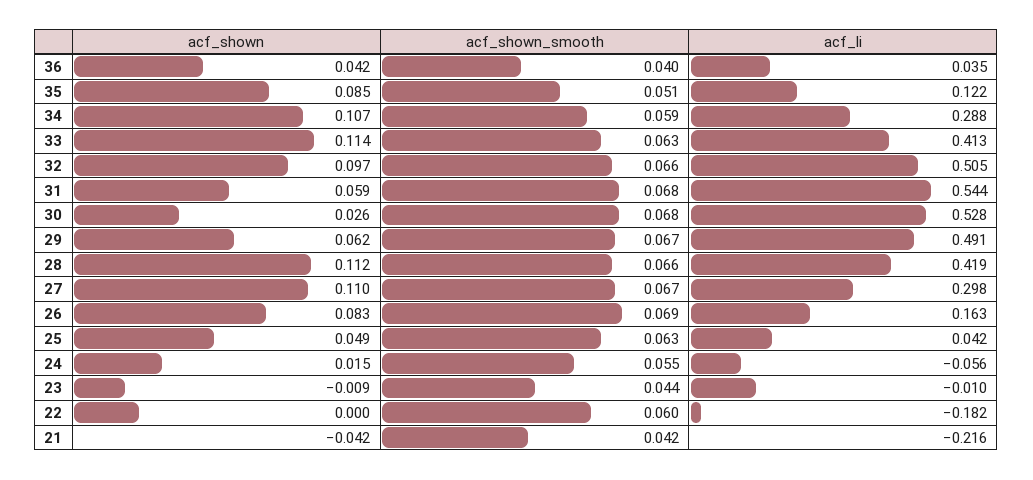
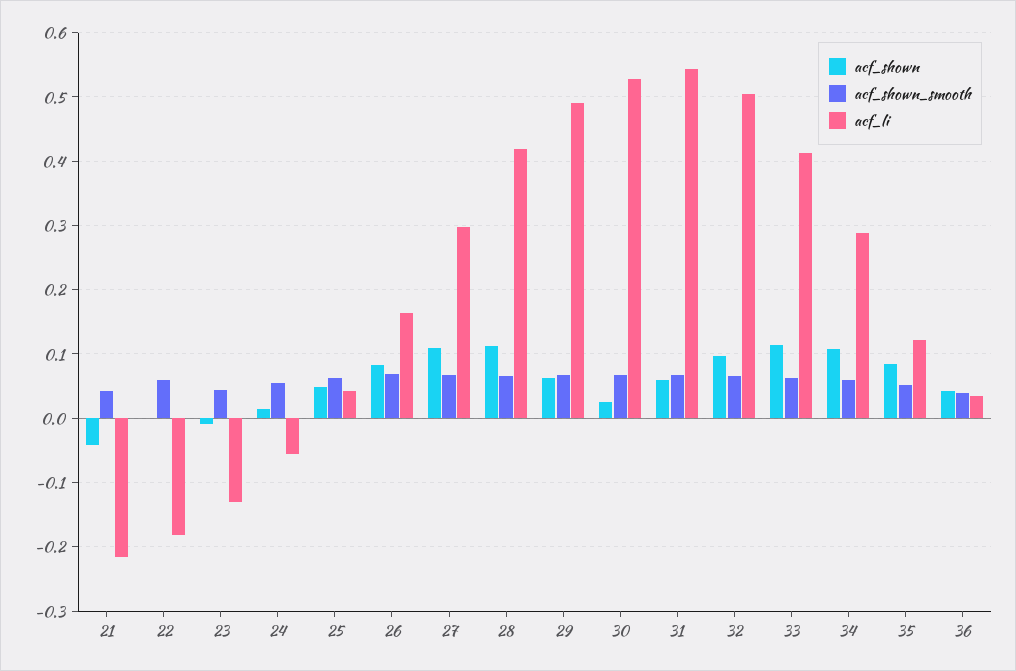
  {
    "acf_shown": {
      "36": 0.042,
      "35": 0.085,
      "34": 0.107,
      "33": 0.114,
      "32": 0.097,
      "31": 0.059,
      "30": 0.026,
      "29": 0.062,
      "28": 0.112,
      "27": 0.11,
      "26": 0.083,
      "25": 0.049,
      "24": 0.015,
      "23": -0.009,
      "22": 0,
      "21": -0.042
    },
    "acf_shown_smooth": {
      "36": 0.04,
      "35": 0.051,
      "34": 0.059,
      "33": 0.063,
      "32": 0.066,
      "31": 0.068,
      "30": 0.068,
      "29": 0.067,
      "28": 0.066,
      "27": 0.067,
      "26": 0.069,
      "25": 0.063,
      "24": 0.055,
      "23": 0.044,
      "22": 0.06,
      "21": 0.042
    },
    "acf_li": {
      "36": 0.035,
      "35": 0.122,
      "34": 0.288,
      "33": 0.413,
      "32": 0.505,
      "31": 0.544,
      "30": 0.528,
      "29": 0.491,
      "28": 0.419,
      "27": 0.298,
      "26": 0.163,
      "25": 0.042,
      "24": -0.056,
-     "23": -0.01,
+     "23": -0.13,
      "22": -0.182,
      "21": -0.216
    }
  }

